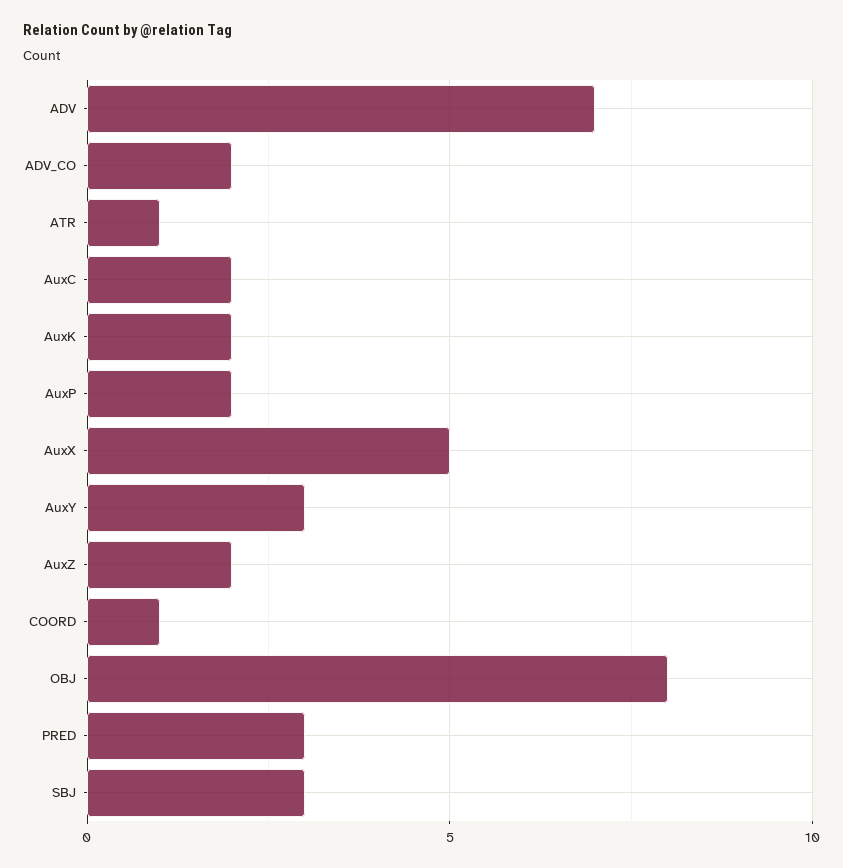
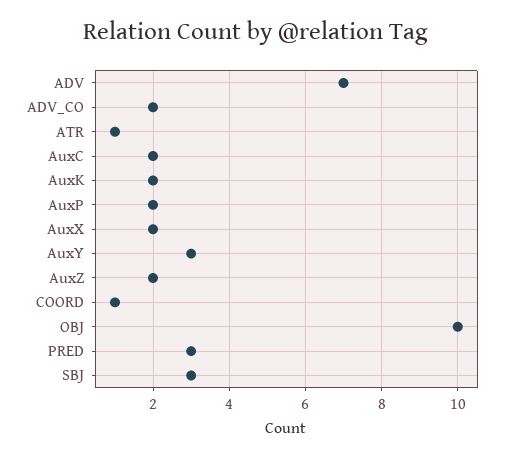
  {
    "ADV": 7,
    "ADV_CO": 2,
    "ATR": 1,
    "AuxC": 2,
    "AuxK": 2,
    "AuxP": 2,
-   "AuxX": 5,
+   "AuxX": 2,
    "AuxY": 3,
    "AuxZ": 2,
    "COORD": 1,
-   "OBJ": 8,
+   "OBJ": 10,
    "PRED": 3,
    "SBJ": 3
  }

